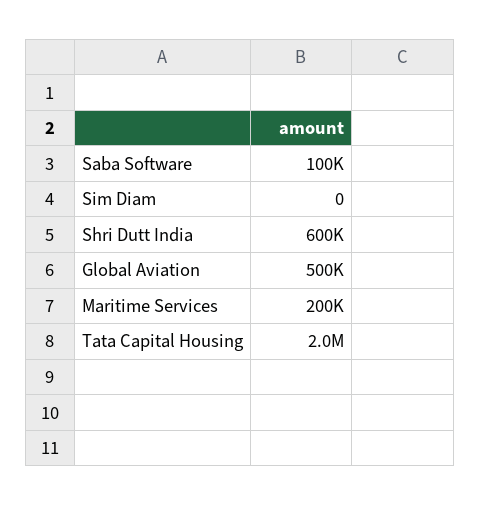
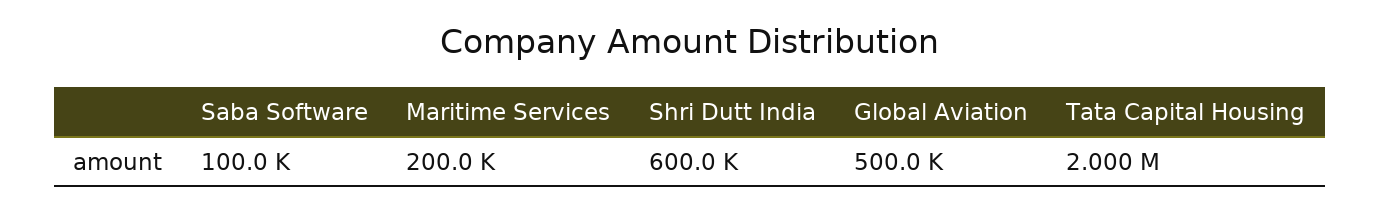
  {
    "Saba Software": 100000,
-   "Sim Diam": 0,
    "Shri Dutt India": 600000,
    "Global Aviation": 500000,
    "Maritime Services": 200000,
    "Tata Capital Housing": 2000000
  }

